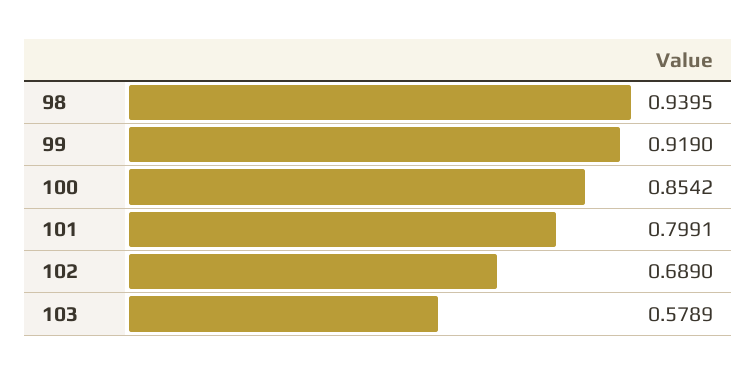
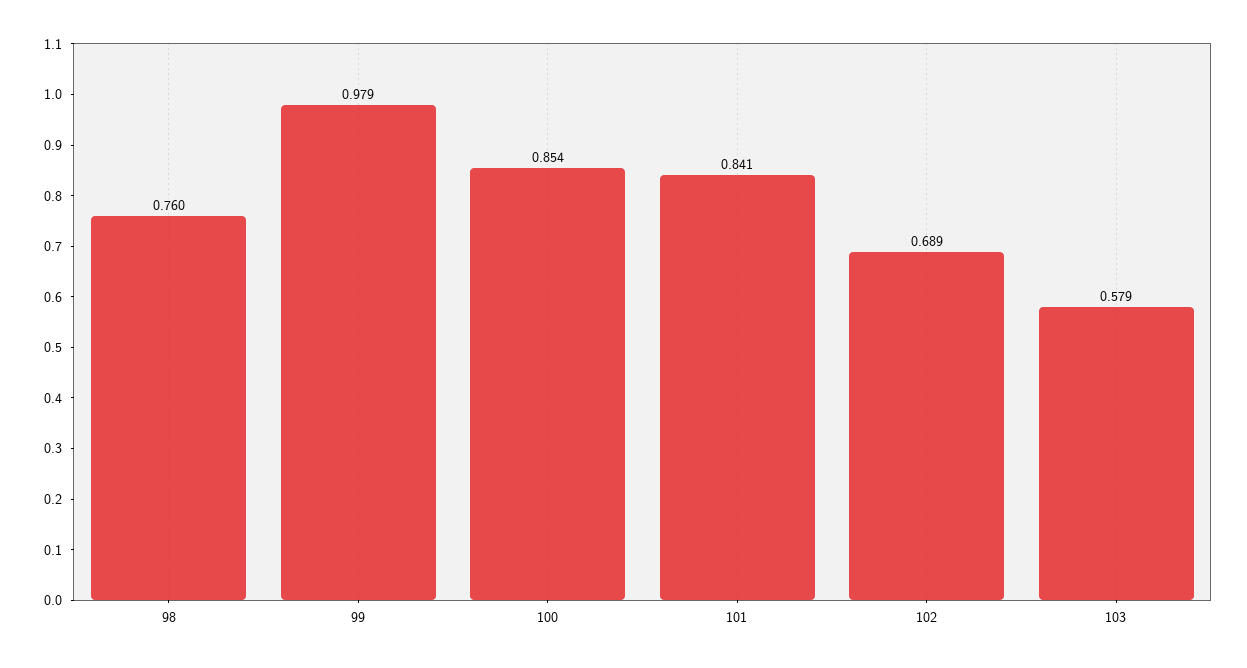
  {
-   "98": 0.9395,
+   "98": 0.76,
-   "99": 0.919,
+   "99": 0.979,
    "100": 0.8542,
-   "101": 0.7991,
+   "101": 0.841,
    "102": 0.689,
    "103": 0.5789
  }

